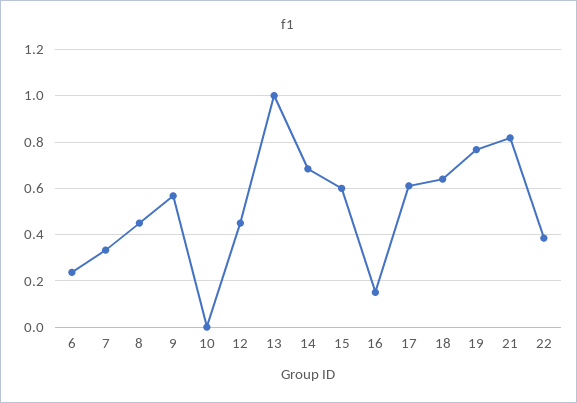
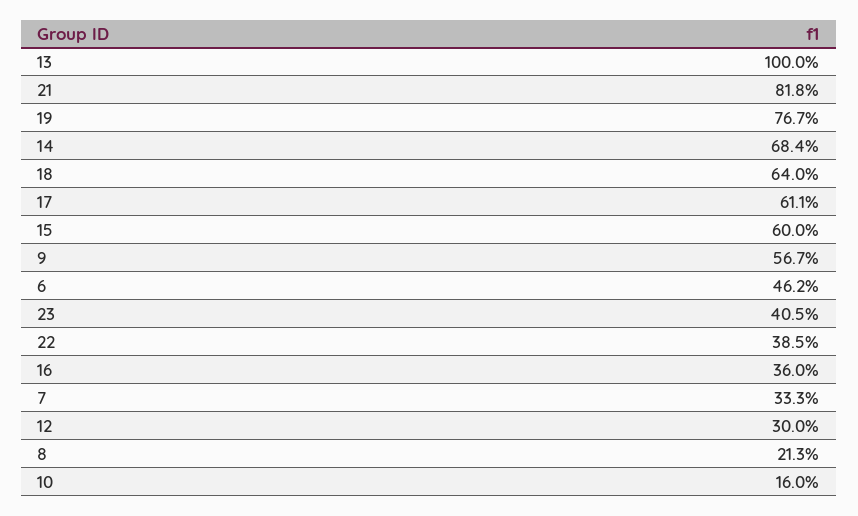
  {
-   "6": 0.25,
+   "6": 0.462,
    "7": 0.333,
-   "8": 0.45,
+   "8": 0.213,
    "9": 0.567,
-   "10": 0,
+   "10": 0.16,
-   "12": 0.45,
+   "12": 0.3,
    "13": 1,
    "14": 0.684,
    "15": 0.6,
-   "16": 0.15,
+   "16": 0.36,
    "17": 0.611,
    "18": 0.64,
    "19": 0.767,
    "21": 0.818,
-   "22": 0.385
+   "22": 0.385,
+   "23": 0.405
  }

